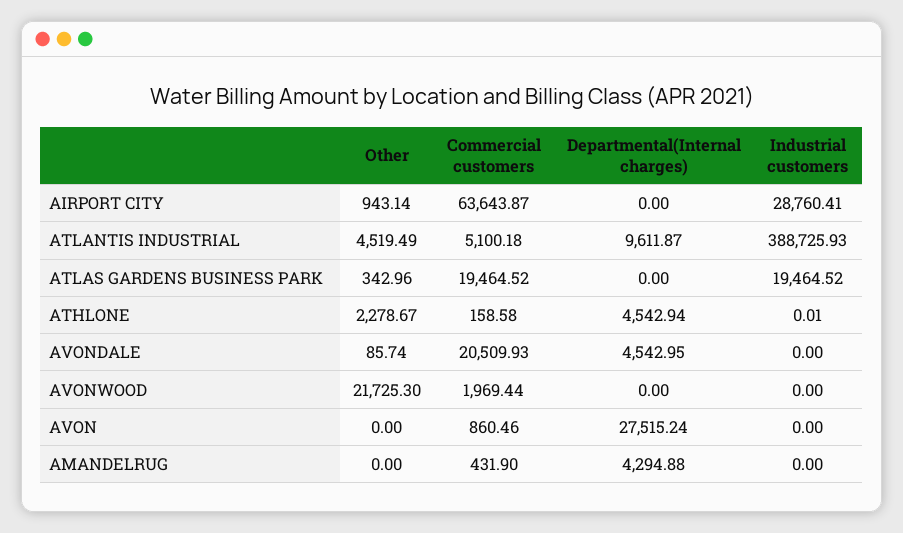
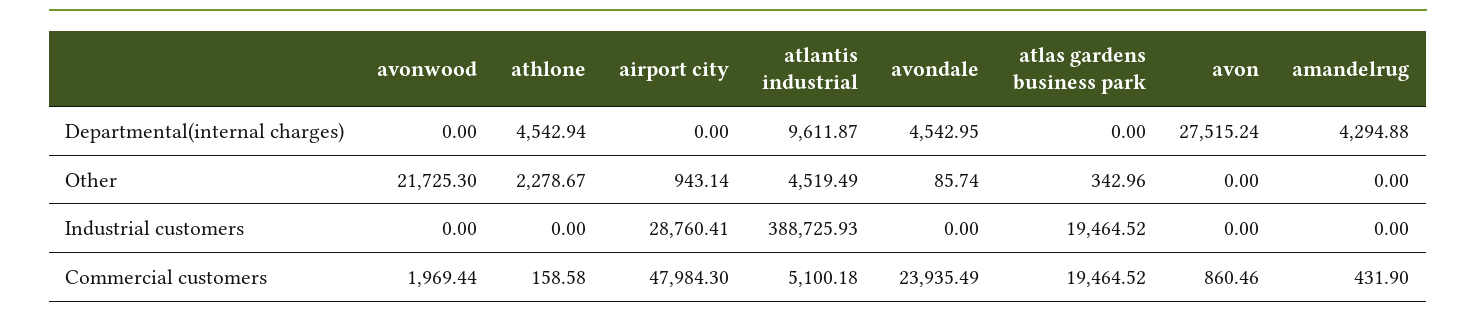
  {
    "Other": {
      "AIRPORT CITY": 943.14,
      "ATLANTIS INDUSTRIAL": 4519.49,
      "ATLAS GARDENS BUSINESS PARK": 342.96,
      "ATHLONE": 2278.67,
      "AVONDALE": 85.74,
      "AVONWOOD": 21725.3,
      "AVON": 0,
      "AMANDELRUG": 0
    },
    "Commercial customers": {
-     "AIRPORT CITY": 63643.87,
+     "AIRPORT CITY": 47984.3,
      "ATLANTIS INDUSTRIAL": 5100.18,
      "ATLAS GARDENS BUSINESS PARK": 19464.52,
      "ATHLONE": 158.58,
-     "AVONDALE": 20509.93,
+     "AVONDALE": 23935.49,
      "AVONWOOD": 1969.44,
      "AVON": 860.46,
      "AMANDELRUG": 431.9
    },
    "Departmental(Internal charges)": {
      "AIRPORT CITY": 0,
      "ATLANTIS INDUSTRIAL": 9611.87,
      "ATLAS GARDENS BUSINESS PARK": 0,
      "ATHLONE": 4542.94,
      "AVONDALE": 4542.95,
      "AVONWOOD": 0,
      "AVON": 27515.24,
      "AMANDELRUG": 4294.88
    },
    "Industrial customers": {
      "AIRPORT CITY": 28760.41,
      "ATLANTIS INDUSTRIAL": 388725.93,
      "ATLAS GARDENS BUSINESS PARK": 19464.52,
-     "ATHLONE": 0.01,
+     "ATHLONE": 0,
      "AVONDALE": 0,
      "AVONWOOD": 0,
      "AVON": 0,
      "AMANDELRUG": 0
    }
  }

